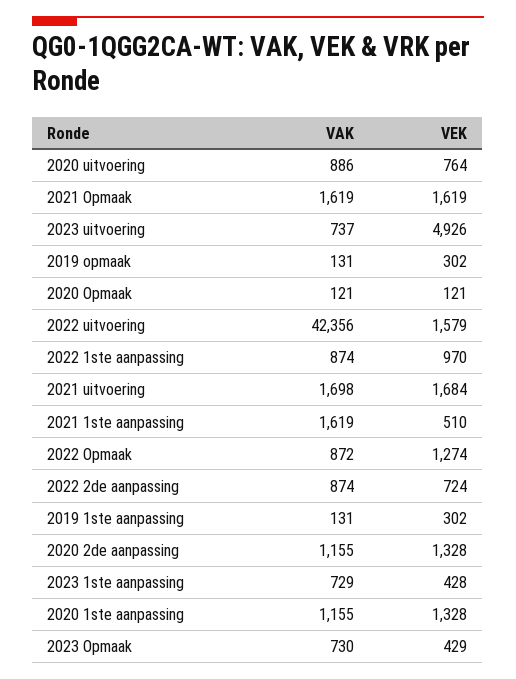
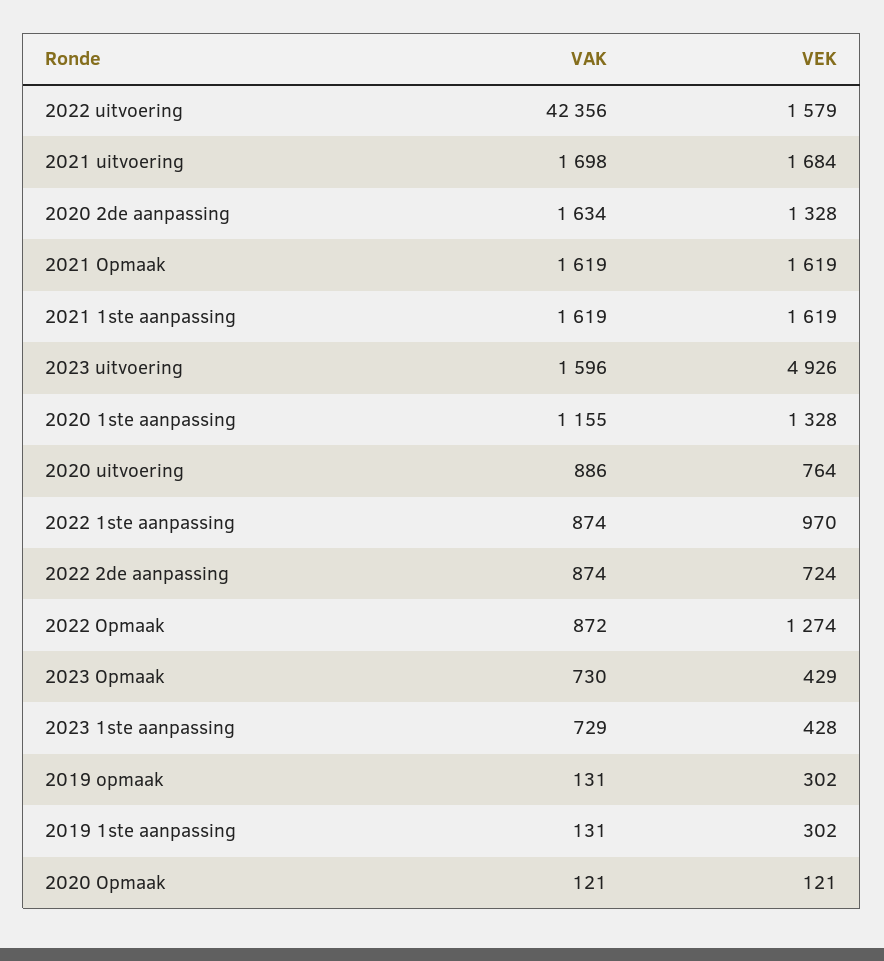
  {
    "VAK": {
      "2020 uitvoering": 886,
      "2021 Opmaak": 1619,
-     "2023 uitvoering": 737,
+     "2023 uitvoering": 1596,
      "2019 opmaak": 131,
      "2020 Opmaak": 121,
      "2022 uitvoering": 42356,
      "2022 1ste aanpassing": 874,
      "2021 uitvoering": 1698,
      "2021 1ste aanpassing": 1619,
      "2022 Opmaak": 872,
      "2022 2de aanpassing": 874,
      "2019 1ste aanpassing": 131,
-     "2020 2de aanpassing": 1155,
+     "2020 2de aanpassing": 1634,
      "2023 1ste aanpassing": 729,
      "2020 1ste aanpassing": 1155,
      "2023 Opmaak": 730
    },
    "VEK": {
      "2020 uitvoering": 764,
      "2021 Opmaak": 1619,
      "2023 uitvoering": 4926,
      "2019 opmaak": 302,
      "2020 Opmaak": 121,
      "2022 uitvoering": 1579,
      "2022 1ste aanpassing": 970,
      "2021 uitvoering": 1684,
-     "2021 1ste aanpassing": 510,
+     "2021 1ste aanpassing": 1619,
      "2022 Opmaak": 1274,
      "2022 2de aanpassing": 724,
      "2019 1ste aanpassing": 302,
      "2020 2de aanpassing": 1328,
      "2023 1ste aanpassing": 428,
      "2020 1ste aanpassing": 1328,
      "2023 Opmaak": 429
    }
  }

